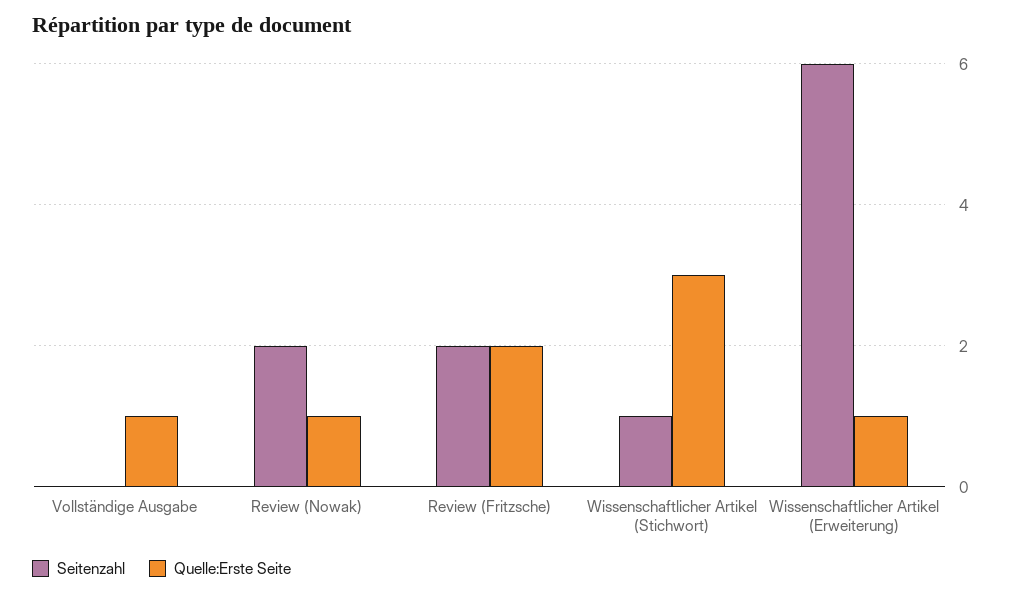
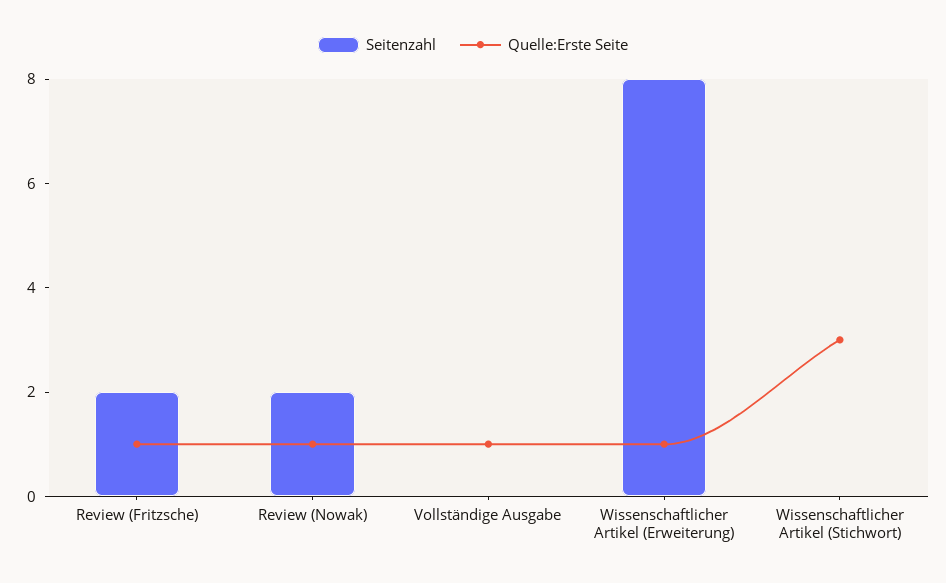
  {
    "Seitenzahl": {
      "Vollständige Ausgabe": 0,
      "Review (Nowak)": 2,
      "Review (Fritzsche)": 2,
-     "Wissenschaftlicher Artikel (Stichwort)": 1,
+     "Wissenschaftlicher Artikel (Stichwort)": 0,
-     "Wissenschaftlicher Artikel (Erweiterung)": 6
+     "Wissenschaftlicher Artikel (Erweiterung)": 8
    },
    "Quelle:Erste Seite": {
      "Vollständige Ausgabe": 1,
      "Review (Nowak)": 1,
-     "Review (Fritzsche)": 2,
+     "Review (Fritzsche)": 1,
      "Wissenschaftlicher Artikel (Stichwort)": 3,
      "Wissenschaftlicher Artikel (Erweiterung)": 1
    }
  }

